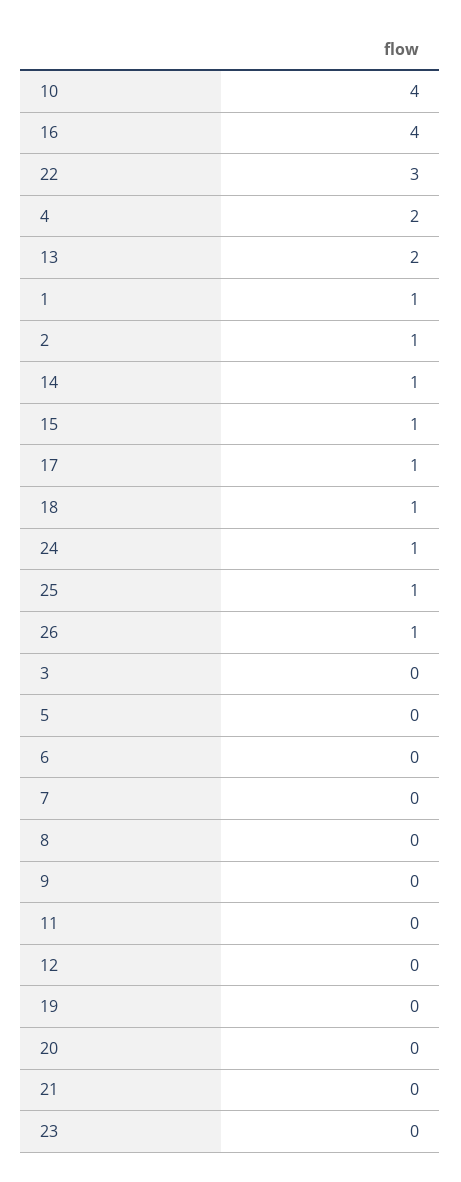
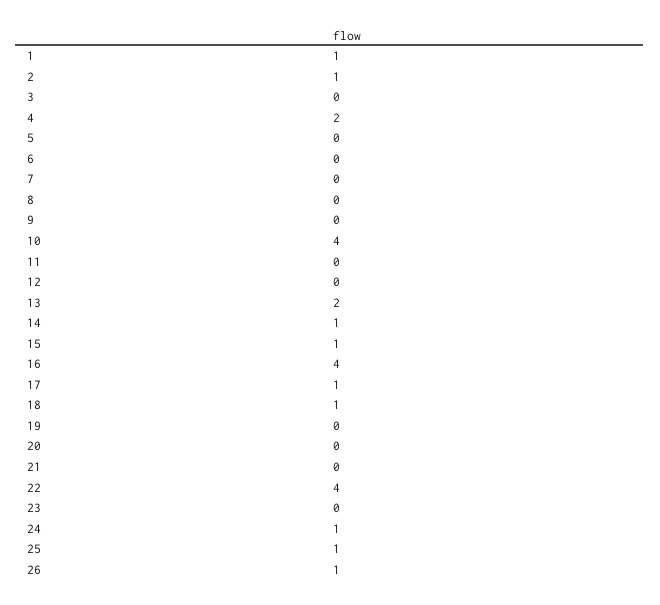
  {
    "10": 4,
    "16": 4,
-   "22": 3,
+   "22": 4,
    "4": 2,
    "13": 2,
    "1": 1,
    "2": 1,
    "14": 1,
    "15": 1,
    "17": 1,
    "18": 1,
    "24": 1,
    "25": 1,
    "26": 1,
    "3": 0,
    "5": 0,
    "6": 0,
    "7": 0,
    "8": 0,
    "9": 0,
    "11": 0,
    "12": 0,
    "19": 0,
    "20": 0,
    "21": 0,
    "23": 0
  }

